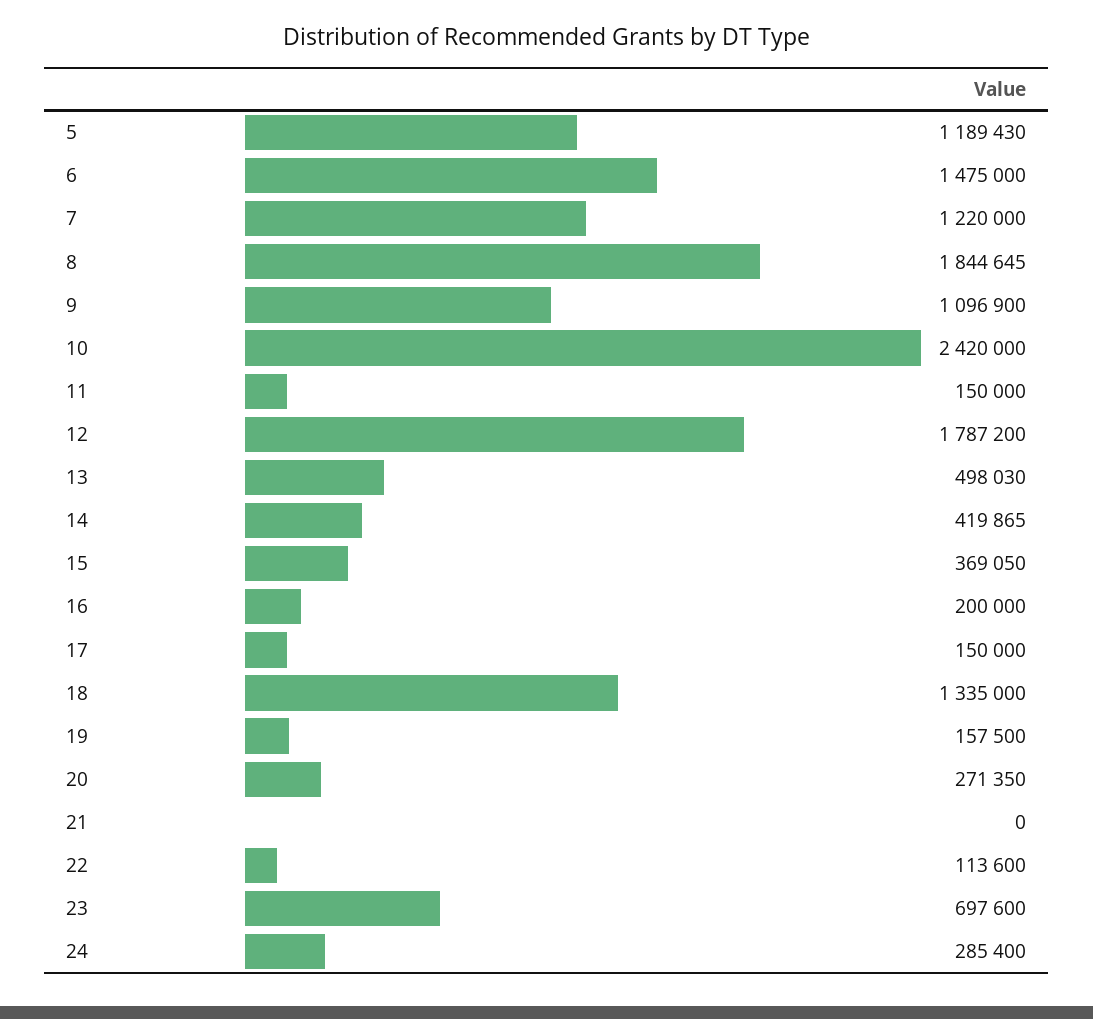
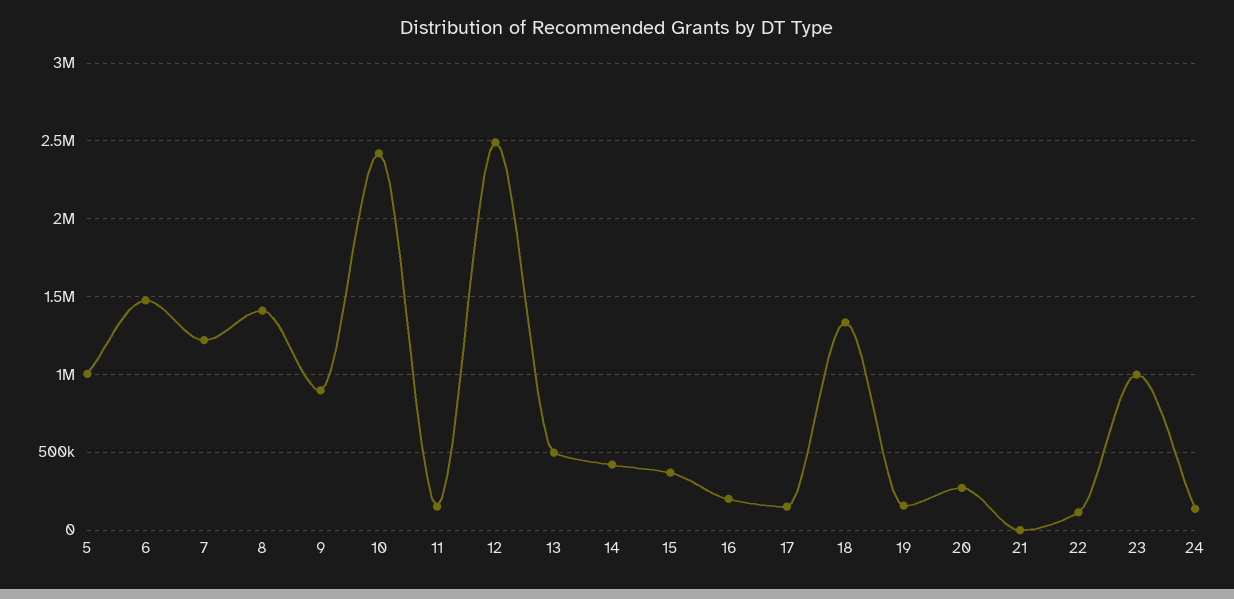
  {
-   "5": 1189430,
+   "5": 1000000,
    "6": 1475000,
    "7": 1220000,
-   "8": 1844645,
+   "8": 1400000,
-   "9": 1096900,
+   "9": 900000,
    "10": 2420000,
    "11": 150000,
-   "12": 1787200,
+   "12": 2500000,
    "13": 498030,
    "14": 419865,
    "15": 369050,
    "16": 200000,
    "17": 150000,
    "18": 1335000,
    "19": 157500,
    "20": 271350,
    "21": 0,
    "22": 113600,
-   "23": 697600,
+   "23": 1000000,
-   "24": 285400
+   "24": 150000
  }

